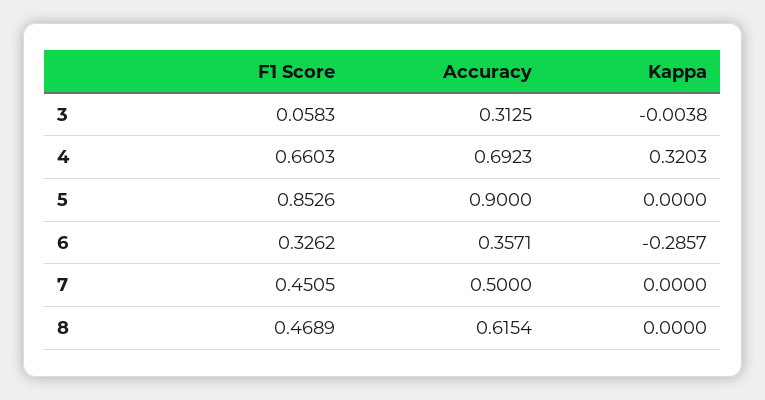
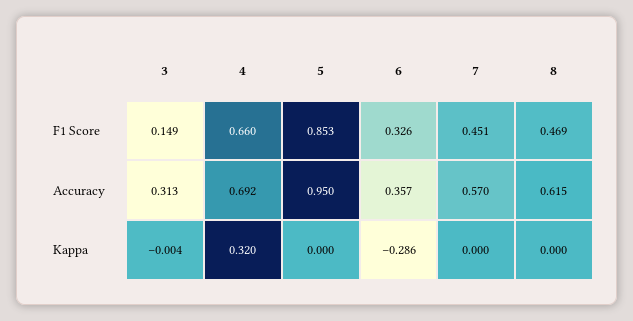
  {
    "F1 Score": {
-     "3": 0.0583,
+     "3": 0.149,
      "4": 0.6603,
      "5": 0.8526,
      "6": 0.3262,
      "7": 0.4505,
      "8": 0.4689
    },
    "Accuracy": {
      "3": 0.3125,
      "4": 0.6923,
-     "5": 0.9,
+     "5": 0.95,
      "6": 0.3571,
-     "7": 0.5,
+     "7": 0.57,
      "8": 0.6154
    },
    "Kappa": {
      "3": -0.0038,
      "4": 0.3203,
      "5": 0,
      "6": -0.2857,
      "7": 0,
      "8": 0
    }
  }

